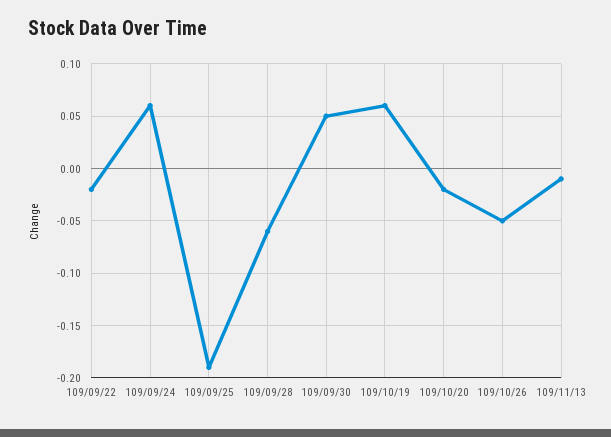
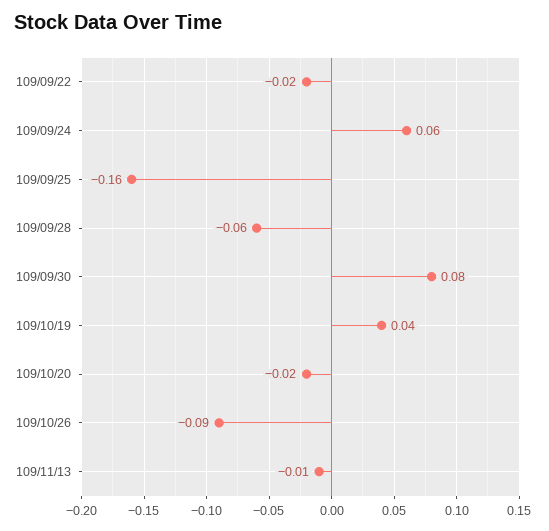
  {
    "109/09/22": -0.02,
    "109/09/24": 0.06,
-   "109/09/25": -0.19,
+   "109/09/25": -0.16,
    "109/09/28": -0.06,
-   "109/09/30": 0.05,
+   "109/09/30": 0.08,
-   "109/10/19": 0.06,
+   "109/10/19": 0.04,
    "109/10/20": -0.02,
-   "109/10/26": -0.05,
+   "109/10/26": -0.09,
    "109/11/13": -0.01
  }

